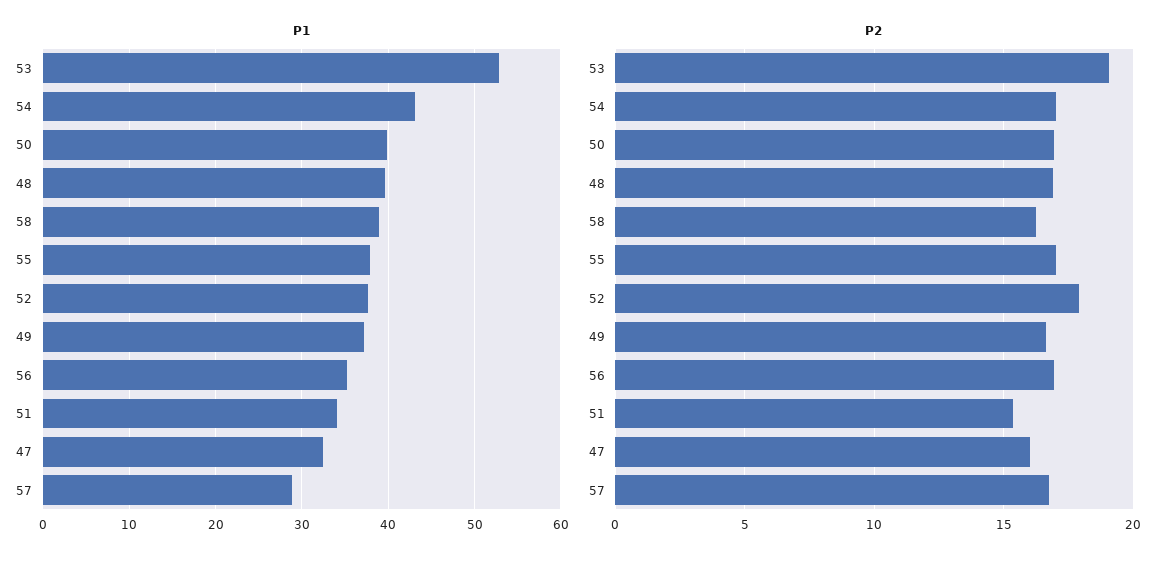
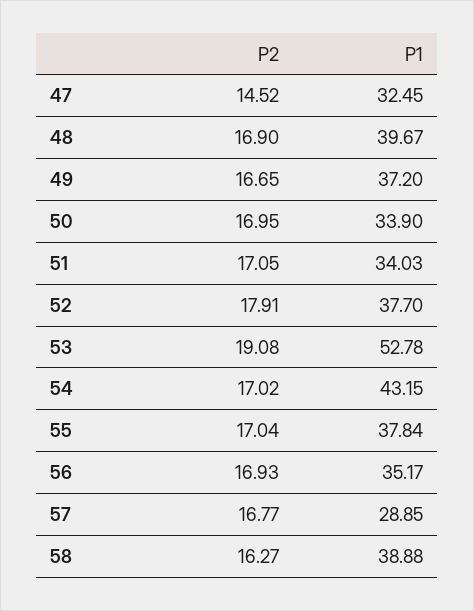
  {
    "P1": {
      "53": 52.78,
      "54": 43.15,
-     "50": 40,
+     "50": 33.9,
      "48": 39.67,
      "58": 38.88,
      "55": 37.84,
      "52": 37.7,
      "49": 37.2,
      "56": 35.17,
      "51": 34.03,
      "47": 32.45,
      "57": 28.85
    },
    "P2": {
      "53": 19.08,
      "54": 17.02,
      "50": 16.95,
      "48": 16.9,
      "58": 16.27,
      "55": 17.04,
      "52": 17.91,
      "49": 16.65,
      "56": 16.93,
-     "51": 15.5,
+     "51": 17.05,
-     "47": 16,
+     "47": 14.52,
      "57": 16.77
    }
  }

